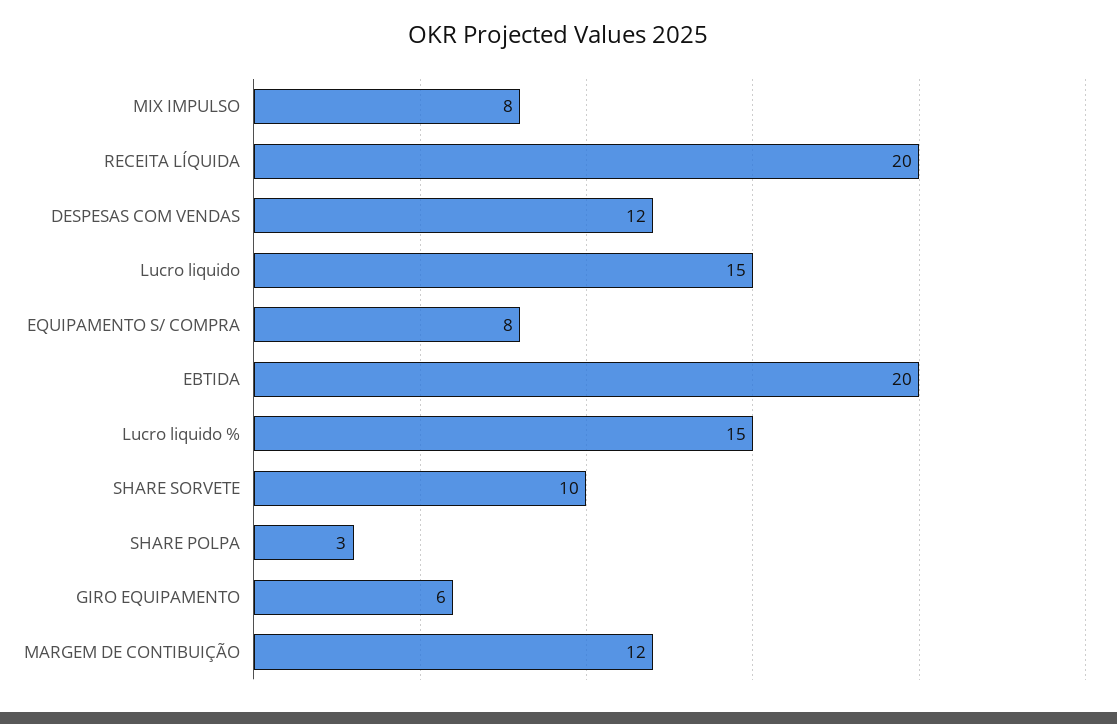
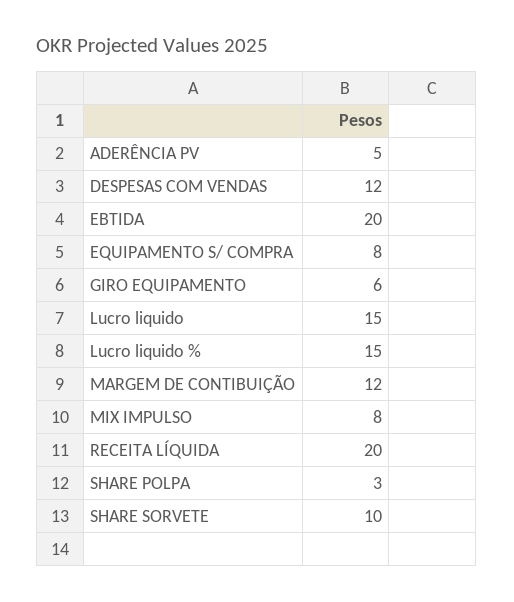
  {
    "MIX IMPULSO": 8,
    "RECEITA LÍQUIDA": 20,
    "DESPESAS COM VENDAS": 12,
    "Lucro liquido": 15,
    "EQUIPAMENTO S/ COMPRA": 8,
    "EBTIDA": 20,
    "Lucro liquido %": 15,
    "SHARE SORVETE": 10,
    "SHARE POLPA": 3,
    "GIRO EQUIPAMENTO": 6,
-   "MARGEM DE CONTIBUIÇÃO": 12
+   "MARGEM DE CONTIBUIÇÃO": 12,
+   "ADERÊNCIA PV": 5
  }

